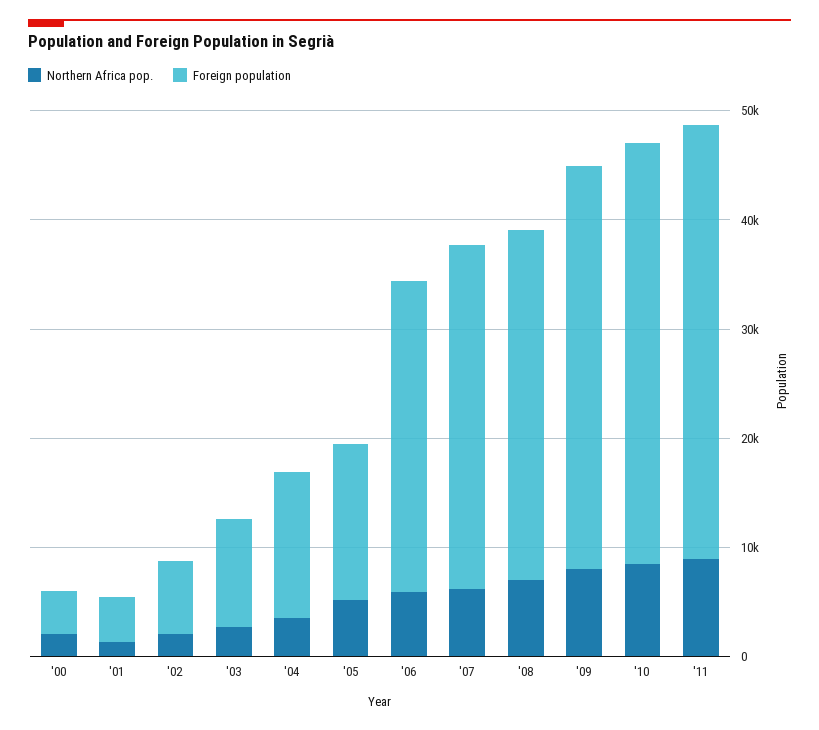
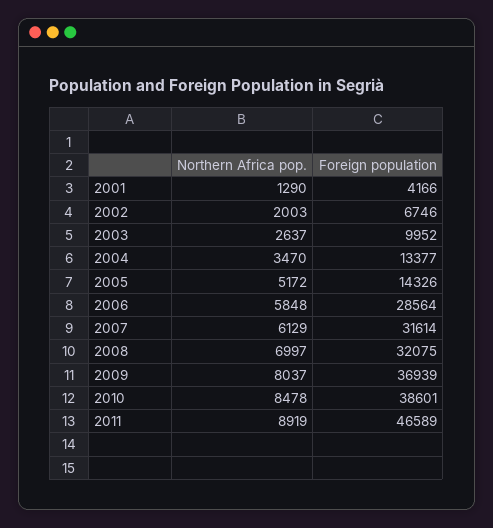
  {
    "Northern Africa pop.": {
-     "'00": 2000,
      "'01": 1290,
      "'02": 2003,
      "'03": 2637,
      "'04": 3470,
      "'05": 5172,
      "'06": 5848,
      "'07": 6129,
      "'08": 6997,
      "'09": 8037,
      "'10": 8478,
      "'11": 8919
    },
    "Foreign population": {
-     "'00": 4000,
      "'01": 4166,
      "'02": 6746,
      "'03": 9952,
      "'04": 13377,
      "'05": 14326,
      "'06": 28564,
      "'07": 31614,
      "'08": 32075,
      "'09": 36939,
      "'10": 38601,
-     "'11": 40000
+     "'11": 46589
    }
  }

